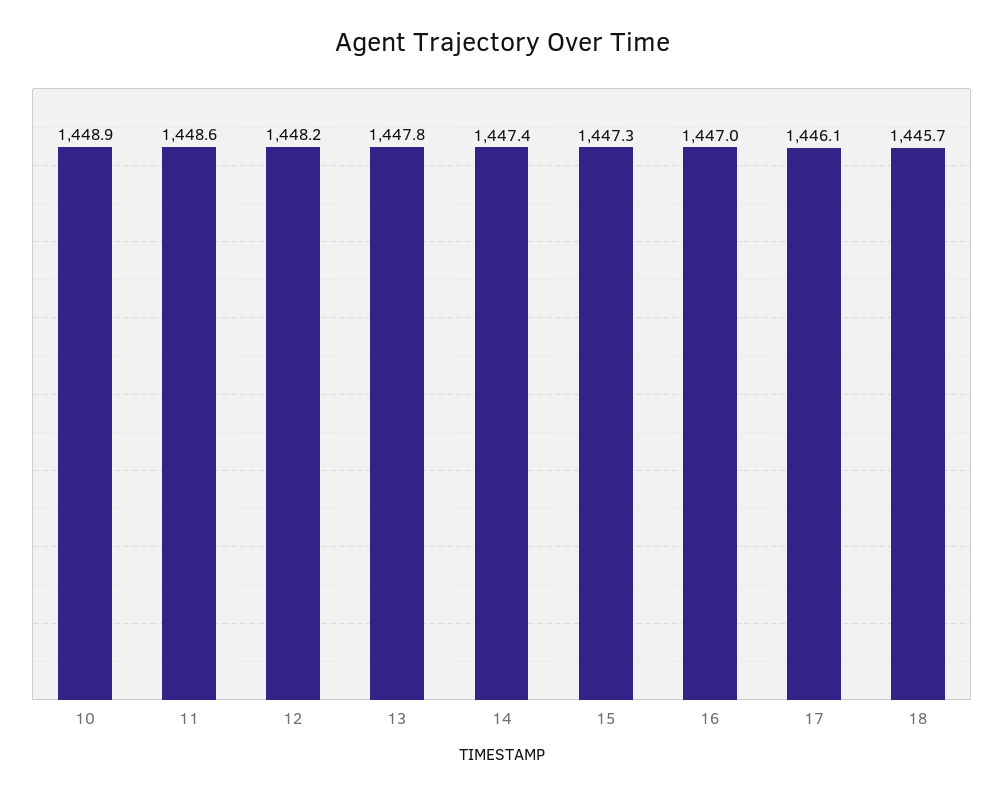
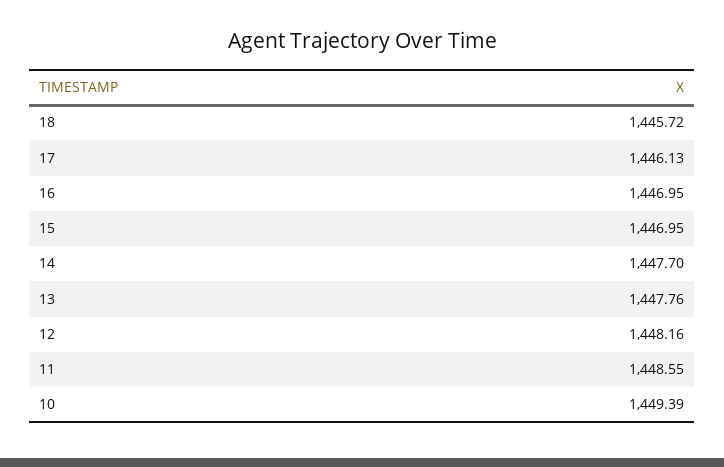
  {
-   "10": 1448.9,
+   "10": 1449.39,
    "11": 1448.55,
    "12": 1448.16,
    "13": 1447.76,
-   "14": 1447.4,
+   "14": 1447.7,
-   "15": 1447.3,
+   "15": 1446.95,
    "16": 1446.95,
    "17": 1446.13,
    "18": 1445.72
  }

